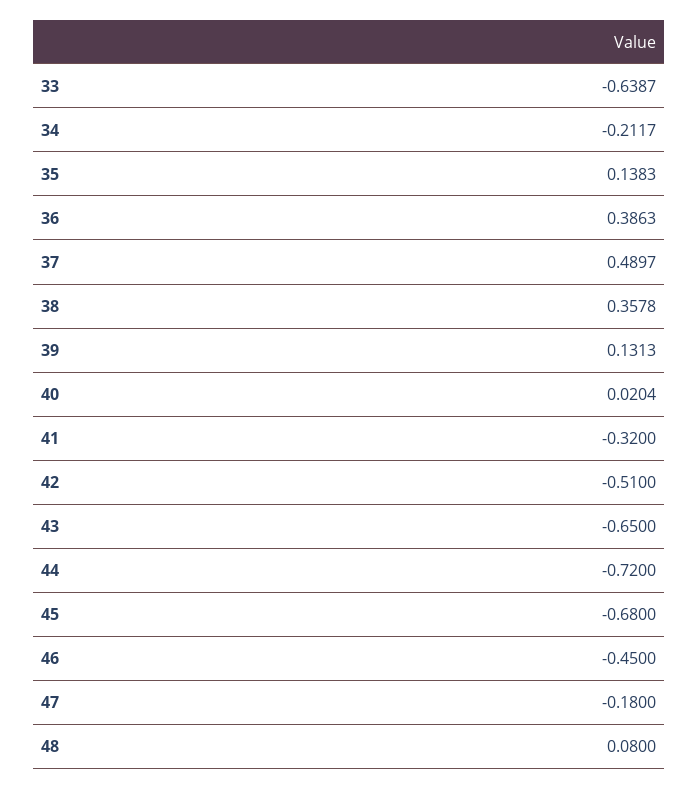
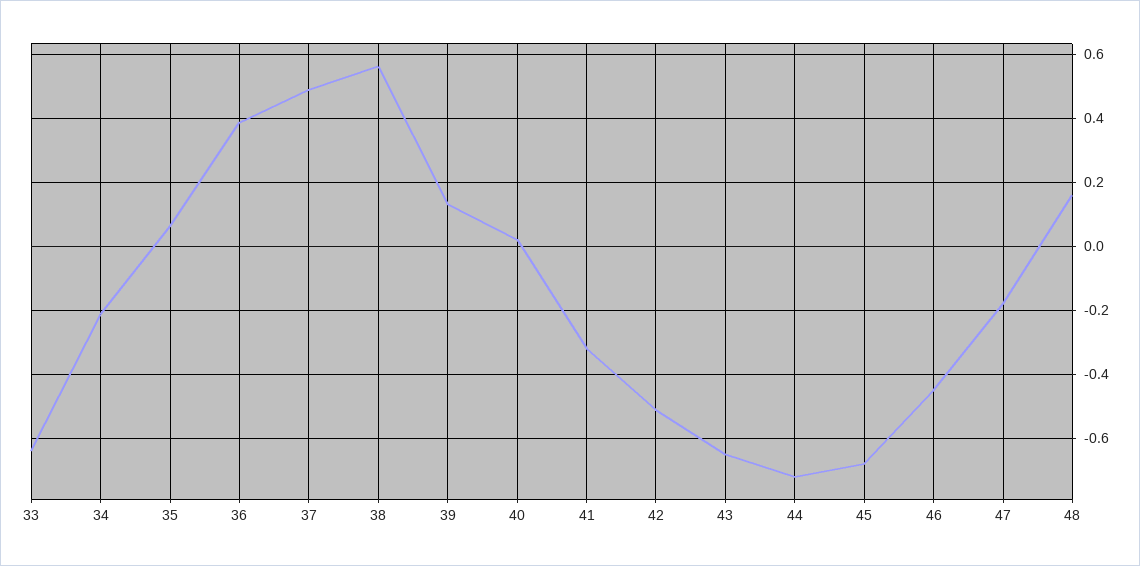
  {
    "33": -0.6387,
    "34": -0.2117,
-   "35": 0.1383,
+   "35": 0.06,
    "36": 0.3863,
    "37": 0.4897,
-   "38": 0.3578,
+   "38": 0.56,
    "39": 0.1313,
    "40": 0.0204,
    "41": -0.32,
    "42": -0.51,
    "43": -0.65,
    "44": -0.72,
    "45": -0.68,
    "46": -0.45,
    "47": -0.18,
-   "48": 0.08
+   "48": 0.16
  }

